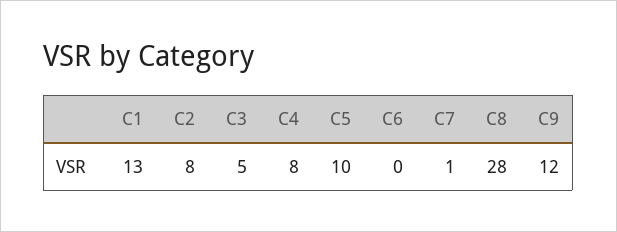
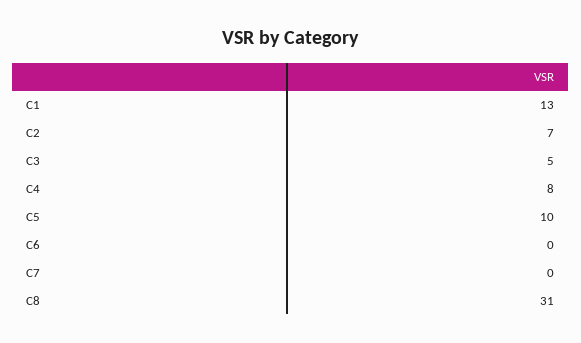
  {
    "C1": 13,
-   "C2": 8,
+   "C2": 7,
    "C3": 5,
    "C4": 8,
    "C5": 10,
    "C6": 0,
-   "C7": 1,
+   "C7": 0,
-   "C8": 28,
+   "C8": 31
-   "C9": 12
  }

